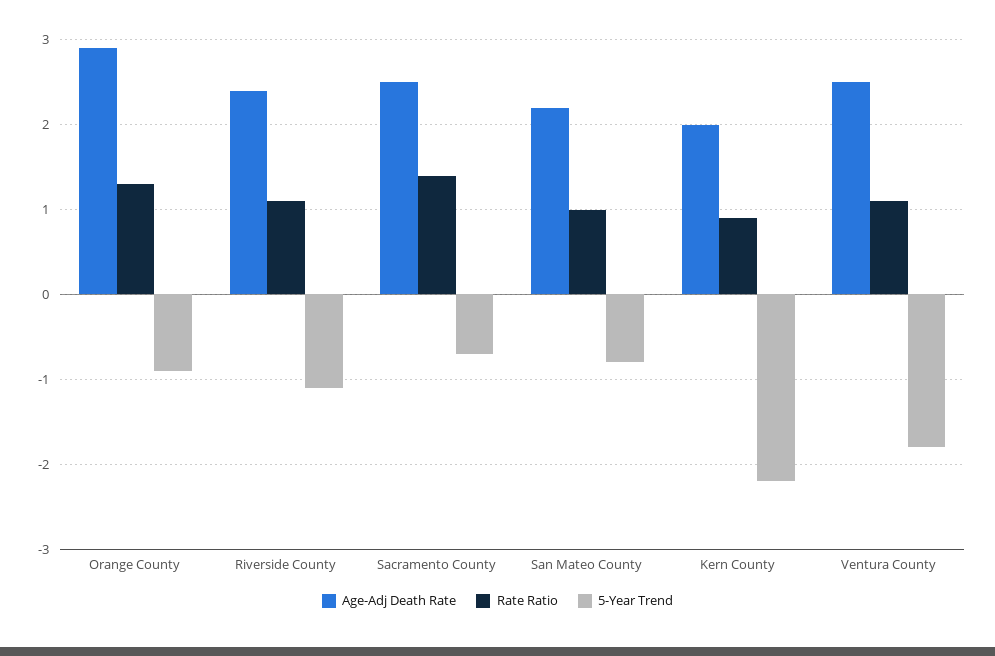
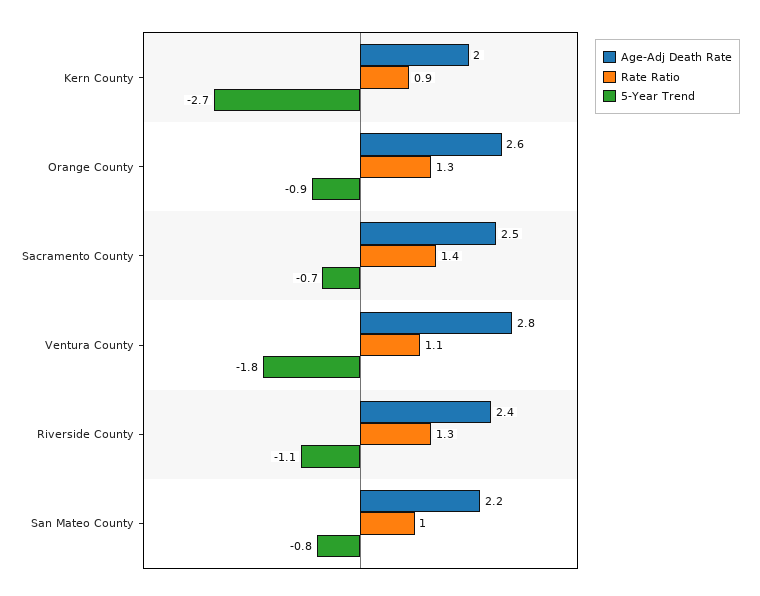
  {
    "Age-Adj Death Rate": {
-     "Orange County": 2.9,
+     "Orange County": 2.6,
      "Riverside County": 2.4,
      "Sacramento County": 2.5,
      "San Mateo County": 2.2,
      "Kern County": 2,
-     "Ventura County": 2.5
+     "Ventura County": 2.8
    },
    "Rate Ratio": {
      "Orange County": 1.3,
-     "Riverside County": 1.1,
+     "Riverside County": 1.3,
      "Sacramento County": 1.4,
      "San Mateo County": 1,
      "Kern County": 0.9,
      "Ventura County": 1.1
    },
    "5-Year Trend": {
      "Orange County": -0.9,
      "Riverside County": -1.1,
      "Sacramento County": -0.7,
      "San Mateo County": -0.8,
-     "Kern County": -2.2,
+     "Kern County": -2.7,
      "Ventura County": -1.8
    }
  }

